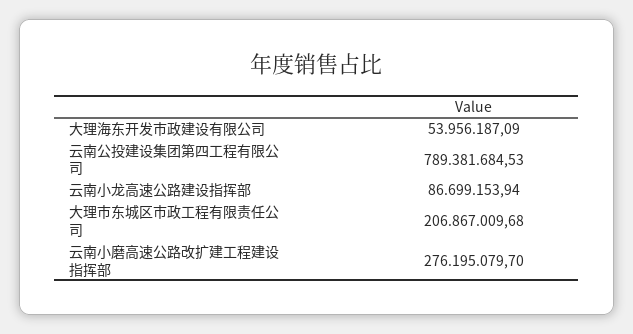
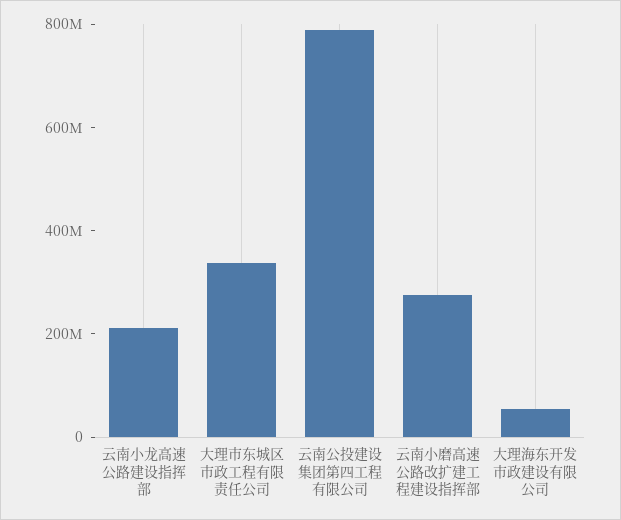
  {
    "大理海东开发市政建设有限公司": 53956187.09,
    "云南公投建设集团第四工程有限公司": 789381684.53,
-   "云南小龙高速公路建设指挥部": 86699153.94,
+   "云南小龙高速公路建设指挥部": 200000000,
-   "大理市东城区市政工程有限责任公司": 206867009.68,
+   "大理市东城区市政工程有限责任公司": 350000000,
    "云南小磨高速公路改扩建工程建设指挥部": 276195079.7
  }

